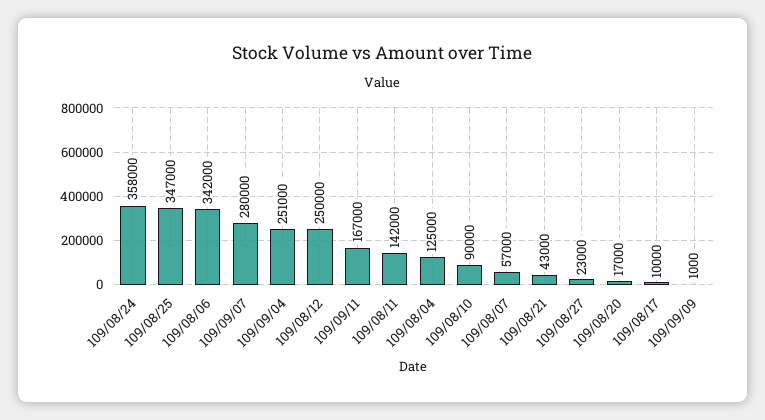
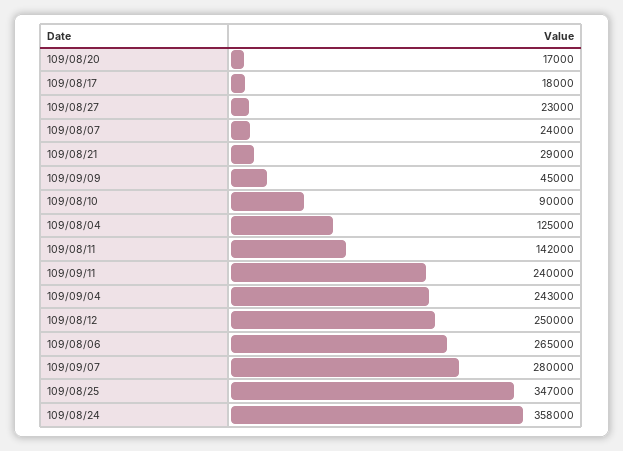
  {
    "109/08/24": 358000,
    "109/08/25": 347000,
-   "109/08/06": 342000,
+   "109/08/06": 265000,
    "109/09/07": 280000,
-   "109/09/04": 251000,
+   "109/09/04": 243000,
    "109/08/12": 250000,
-   "109/09/11": 167000,
+   "109/09/11": 240000,
    "109/08/11": 142000,
    "109/08/04": 125000,
    "109/08/10": 90000,
-   "109/08/07": 57000,
+   "109/08/07": 24000,
-   "109/08/21": 43000,
+   "109/08/21": 29000,
    "109/08/27": 23000,
    "109/08/20": 17000,
-   "109/08/17": 10000,
+   "109/08/17": 18000,
-   "109/09/09": 1000
+   "109/09/09": 45000
  }

